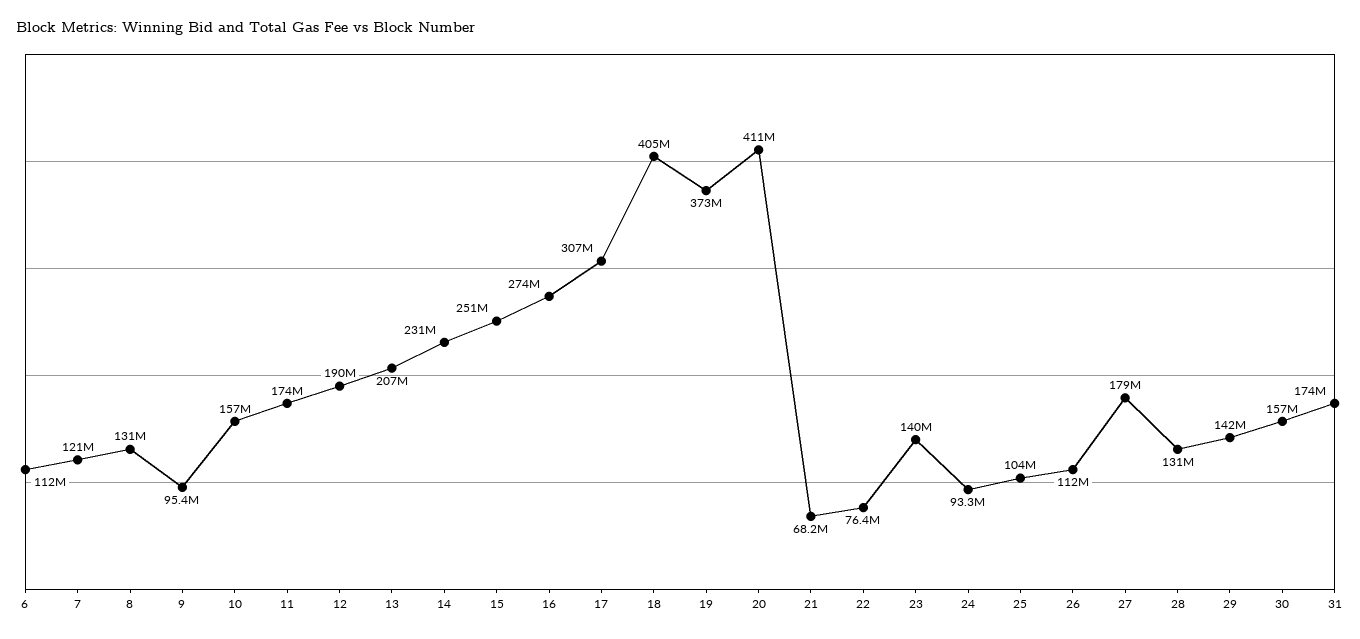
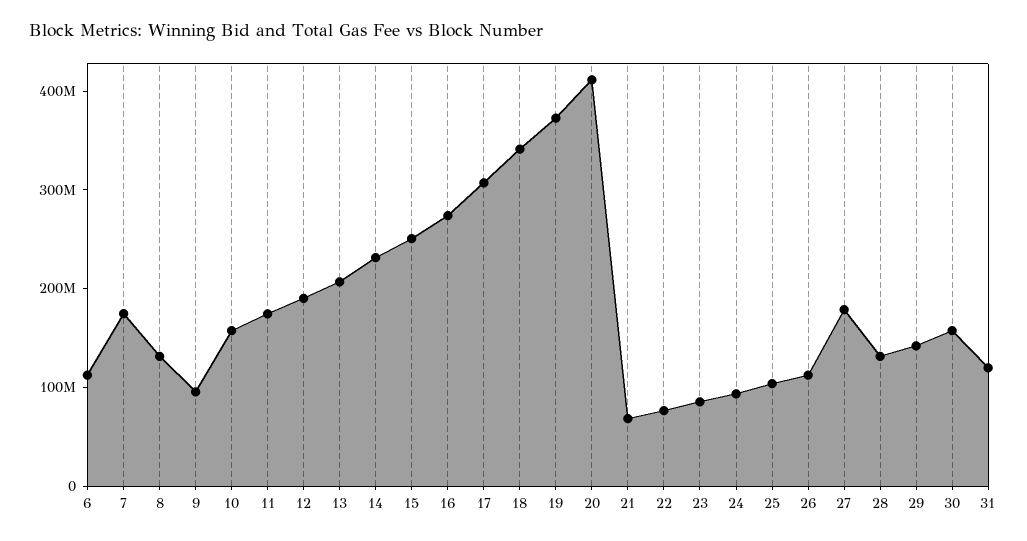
  {
    "6": 112000000,
-   "7": 121000000,
+   "7": 180000000,
    "8": 131000000,
    "9": 95400000,
    "10": 157000000,
    "11": 174000000,
    "12": 190000000,
    "13": 207000000,
    "14": 231000000,
    "15": 251000000,
    "16": 274000000,
    "17": 307000000,
-   "18": 405000000,
+   "18": 340000000,
    "19": 373000000,
    "20": 411000000,
    "21": 68200000,
    "22": 76400000,
-   "23": 140000000,
+   "23": 80000000,
    "24": 93300000,
    "25": 104000000,
    "26": 112000000,
    "27": 179000000,
    "28": 131000000,
    "29": 142000000,
    "30": 157000000,
-   "31": 174000000
+   "31": 120000000
  }

